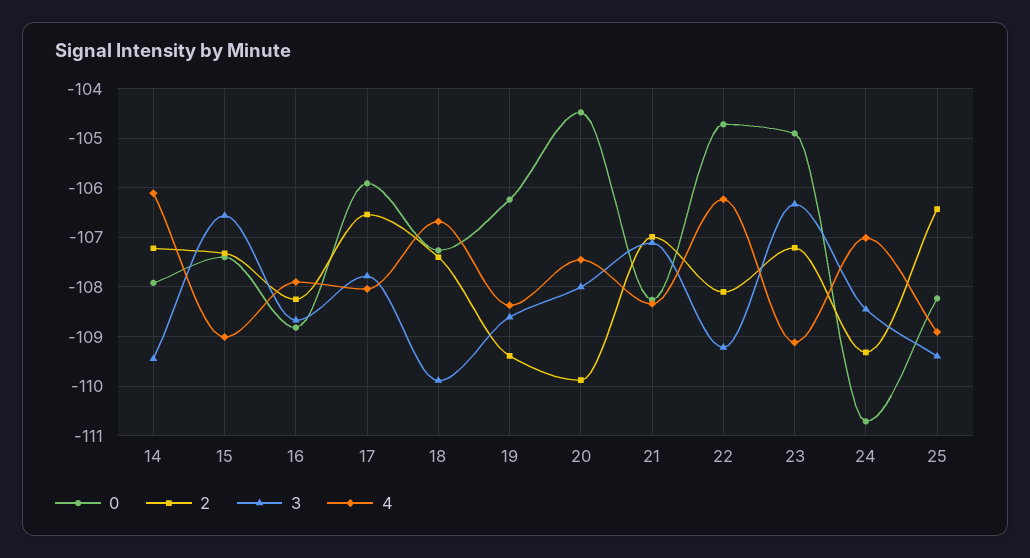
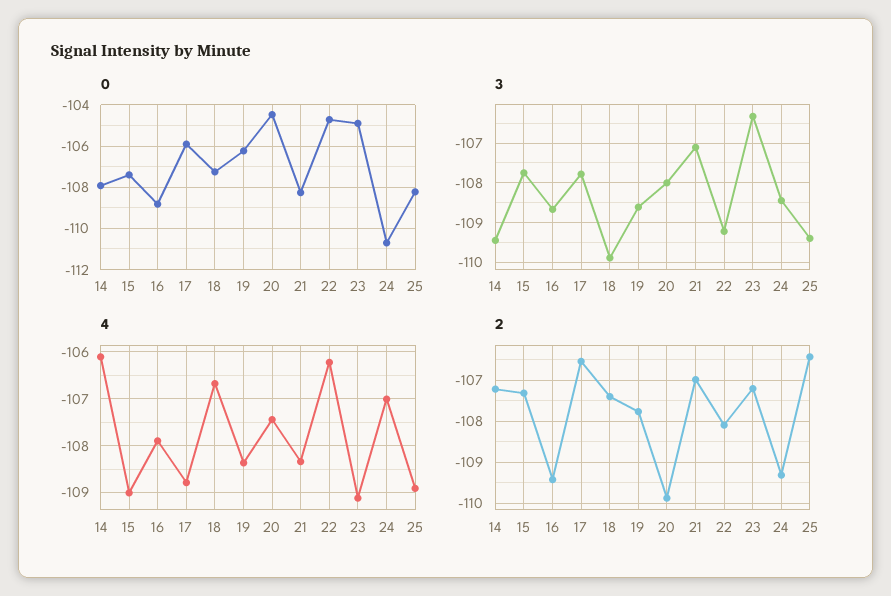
  {
    "0": {
      "14": -108,
      "15": -107.4,
      "16": -108.8,
      "17": -106,
      "18": -107.2,
      "19": -106.2,
      "20": -104.4,
      "21": -108.2,
      "22": -104.8,
      "23": -105,
      "24": -110.8,
      "25": -108.2
    },
    "2": {
      "14": -107.2,
      "15": -107.4,
-     "16": -108.2,
+     "16": -109.4,
      "17": -106.6,
      "18": -107.4,
-     "19": -109.4,
+     "19": -107.8,
      "20": -109.8,
      "21": -107,
      "22": -108.2,
      "23": -107.2,
      "24": -109.4,
      "25": -106.4
    },
    "3": {
      "14": -109.4,
-     "15": -106.6,
+     "15": -107.8,
      "16": -108.6,
      "17": -107.8,
      "18": -109.8,
      "19": -108.6,
      "20": -108,
      "21": -107.2,
      "22": -109.2,
      "23": -106.4,
      "24": -108.4,
      "25": -109.4
    },
    "4": {
      "14": -106.2,
      "15": -109,
      "16": -108,
-     "17": -108,
+     "17": -108.8,
      "18": -106.6,
      "19": -108.4,
      "20": -107.4,
      "21": -108.4,
      "22": -106.2,
      "23": -109.2,
      "24": -107,
      "25": -109
    }
  }

